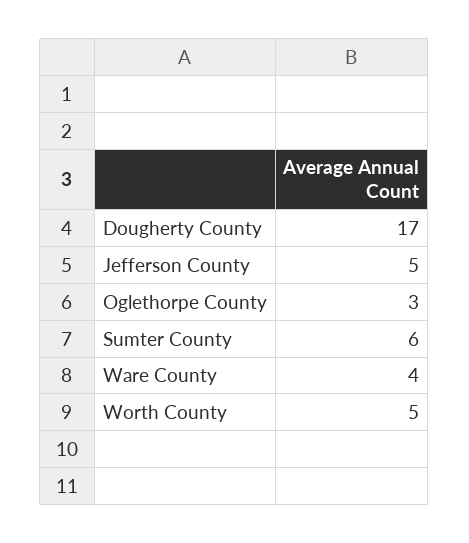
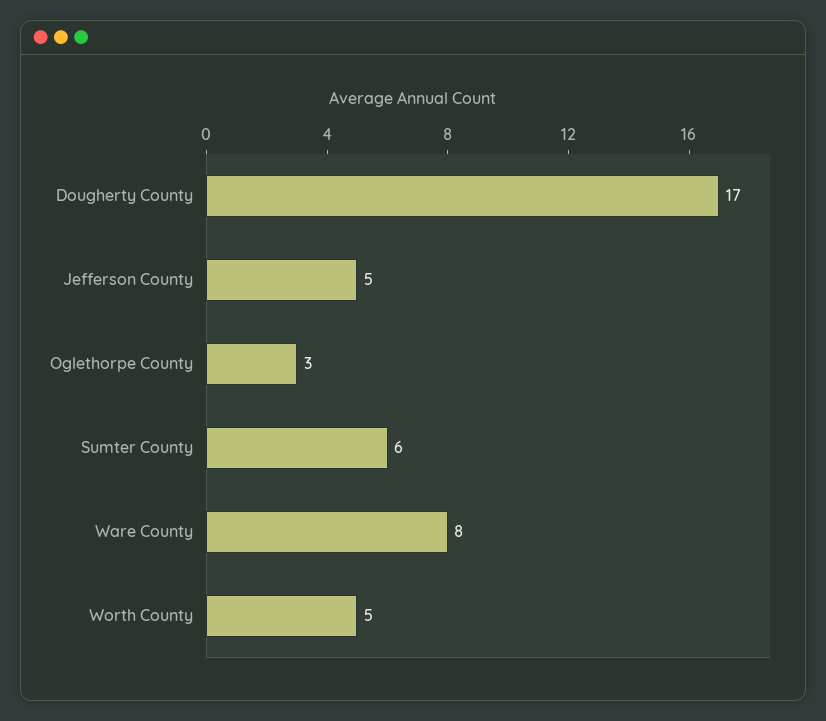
  {
    "Dougherty County": 17,
    "Jefferson County": 5,
    "Oglethorpe County": 3,
    "Sumter County": 6,
-   "Ware County": 4,
+   "Ware County": 8,
    "Worth County": 5
  }

